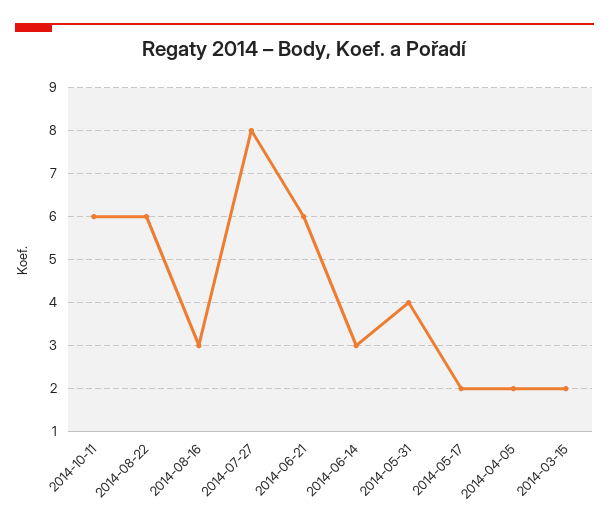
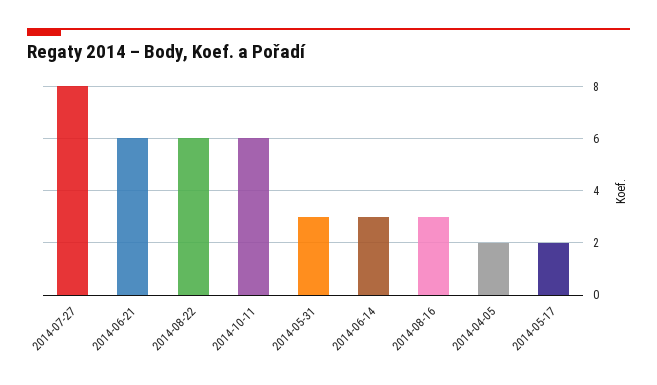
  {
    "2014-10-11": 6,
    "2014-08-22": 6,
    "2014-08-16": 3,
    "2014-07-27": 8,
    "2014-06-21": 6,
    "2014-06-14": 3,
-   "2014-05-31": 4,
+   "2014-05-31": 3,
    "2014-05-17": 2,
-   "2014-04-05": 2,
+   "2014-04-05": 2
-   "2014-03-15": 2
  }

